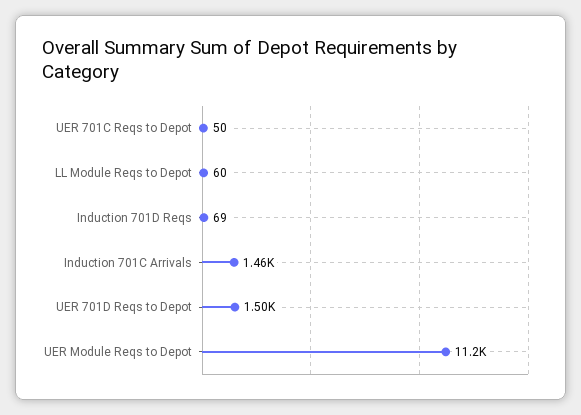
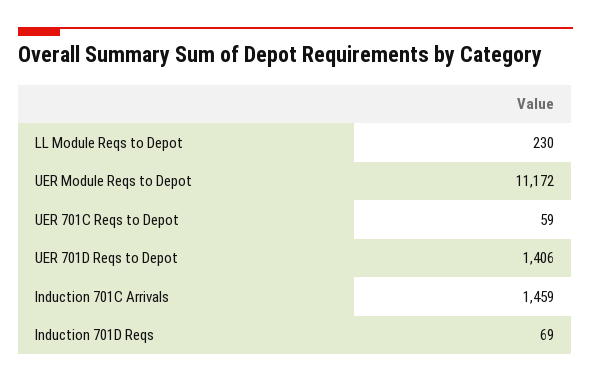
  {
-   "UER 701C Reqs to Depot": 50,
+   "UER 701C Reqs to Depot": 59,
-   "LL Module Reqs to Depot": 60,
+   "LL Module Reqs to Depot": 230,
    "Induction 701D Reqs": 69,
    "Induction 701C Arrivals": 1459,
-   "UER 701D Reqs to Depot": 1500,
+   "UER 701D Reqs to Depot": 1406,
    "UER Module Reqs to Depot": 11172
  }

